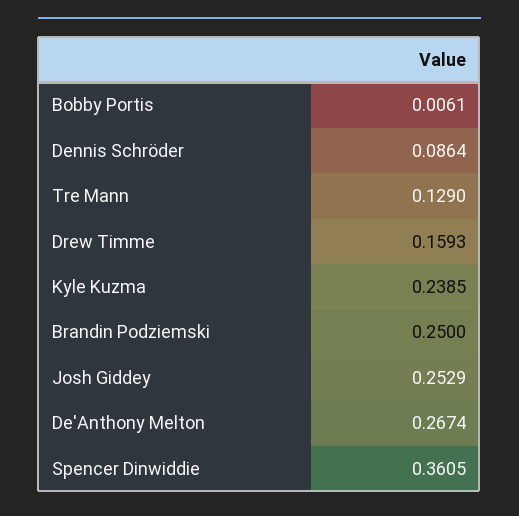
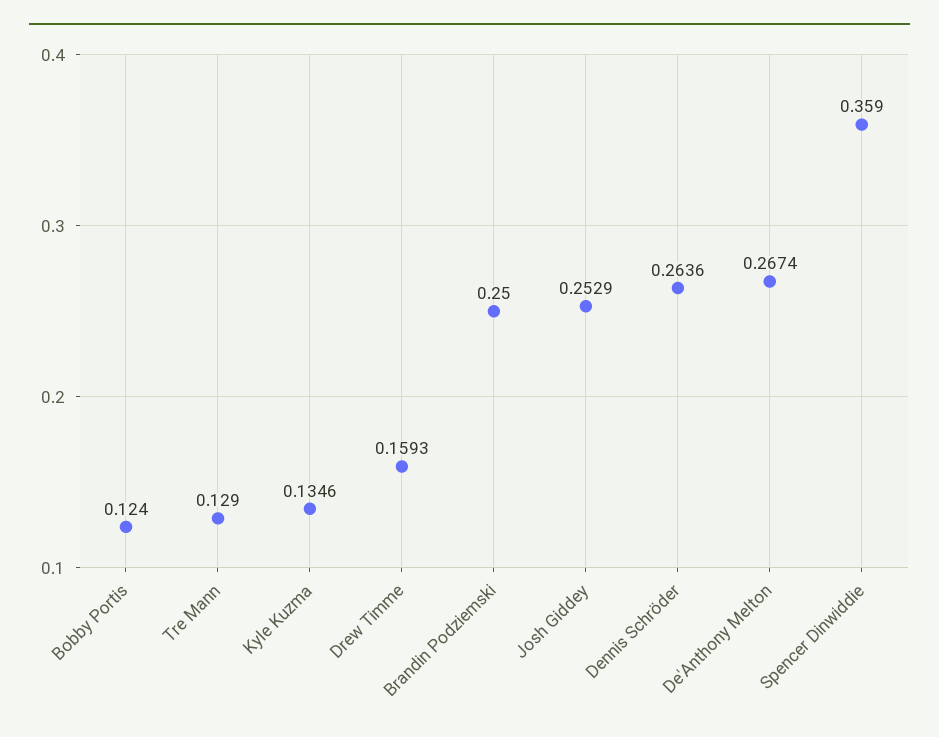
  {
-   "Bobby Portis": 0.0061,
+   "Bobby Portis": 0.124,
-   "Dennis Schröder": 0.0864,
+   "Dennis Schröder": 0.2636,
    "Tre Mann": 0.129,
    "Drew Timme": 0.1593,
-   "Kyle Kuzma": 0.2385,
+   "Kyle Kuzma": 0.1346,
    "Brandin Podziemski": 0.25,
    "Josh Giddey": 0.2529,
    "De'Anthony Melton": 0.2674,
-   "Spencer Dinwiddie": 0.3605
+   "Spencer Dinwiddie": 0.359
  }

